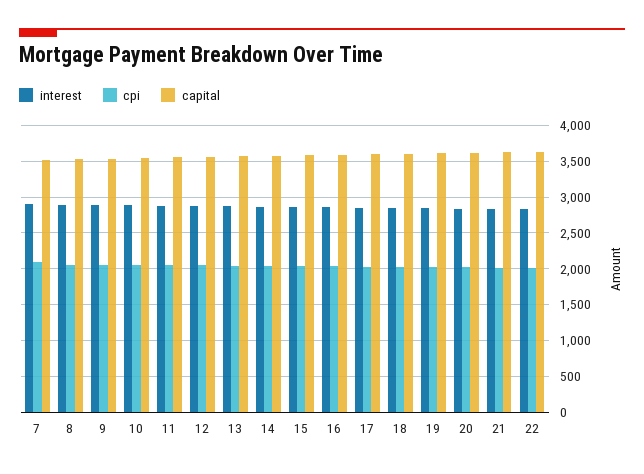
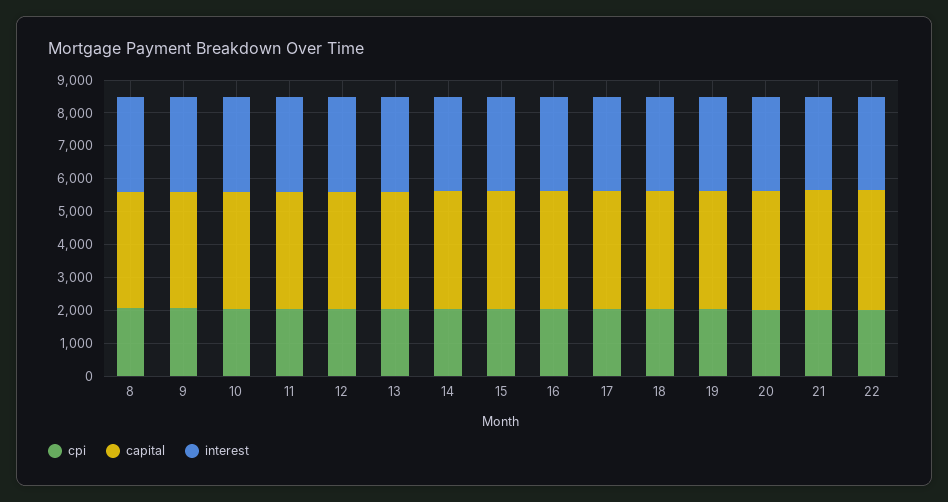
  {
    "interest": {
-     "7": 2900,
      "8": 2900,
      "9": 2900,
      "10": 2900,
      "11": 2900,
      "12": 2900,
      "13": 2900,
      "14": 2900,
      "15": 2900,
      "16": 2900,
      "17": 2900,
      "18": 2800,
      "19": 2800,
      "20": 2800,
      "21": 2800,
      "22": 2800
    },
    "cpi": {
-     "7": 2100,
      "8": 2100,
      "9": 2100,
      "10": 2100,
      "11": 2100,
      "12": 2000,
      "13": 2000,
      "14": 2000,
      "15": 2000,
      "16": 2000,
      "17": 2000,
      "18": 2000,
      "19": 2000,
      "20": 2000,
      "21": 2000,
      "22": 2000
    },
    "capital": {
-     "7": 3500,
      "8": 3500,
      "9": 3500,
      "10": 3500,
      "11": 3600,
      "12": 3600,
      "13": 3600,
      "14": 3600,
      "15": 3600,
      "16": 3600,
      "17": 3600,
      "18": 3600,
      "19": 3600,
      "20": 3600,
      "21": 3600,
      "22": 3600
    }
  }

